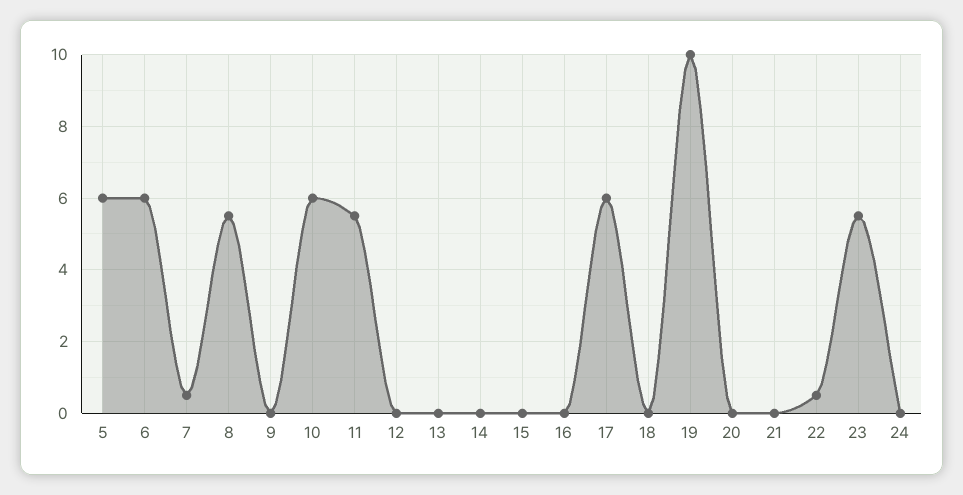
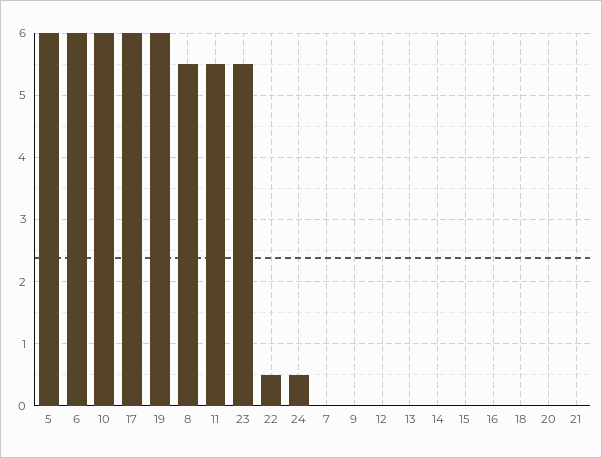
  {
    "5": 6,
    "6": 6,
-   "7": 0.5,
+   "7": 0,
    "8": 5.5,
    "9": 0,
    "10": 6,
    "11": 5.5,
    "12": 0,
    "13": 0,
    "14": 0,
    "15": 0,
    "16": 0,
    "17": 6,
    "18": 0,
-   "19": 10,
+   "19": 6,
    "20": 0,
    "21": 0,
    "22": 0.5,
    "23": 5.5,
-   "24": 0
+   "24": 0.5
  }

